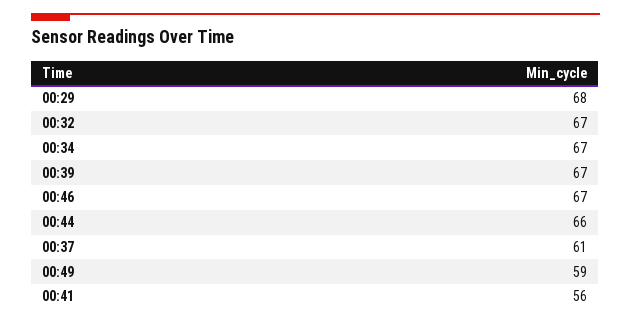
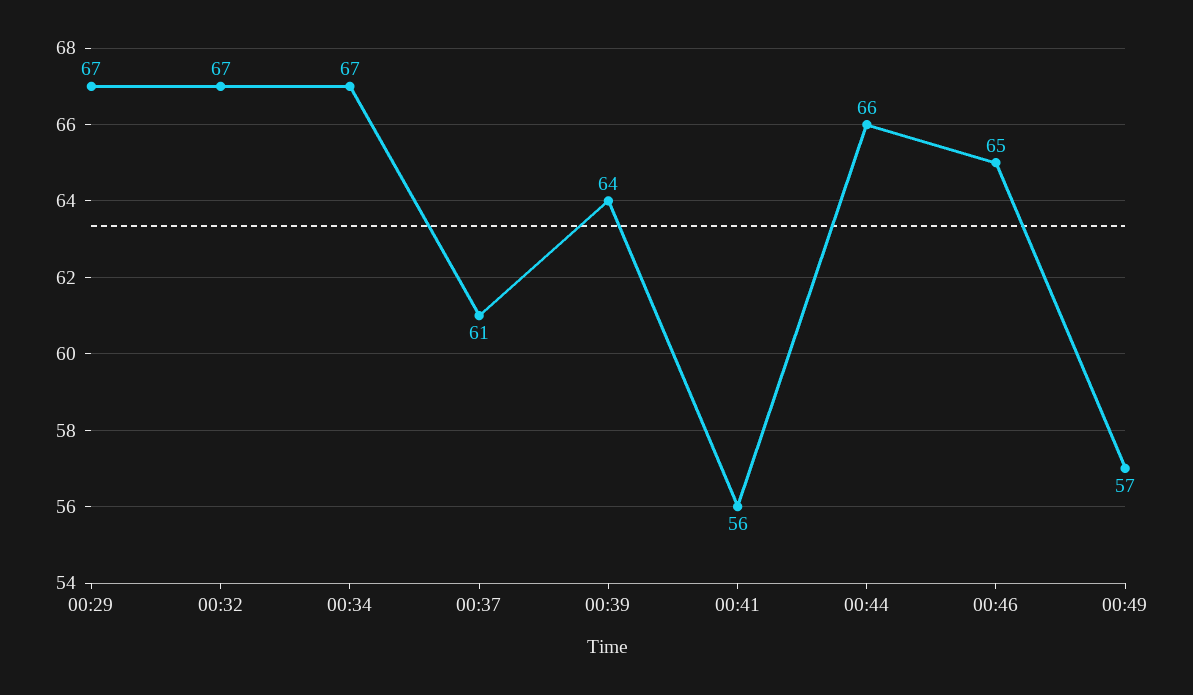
  {
-   "00:29": 68,
+   "00:29": 67,
    "00:32": 67,
    "00:34": 67,
-   "00:39": 67,
+   "00:39": 64,
-   "00:46": 67,
+   "00:46": 65,
    "00:44": 66,
    "00:37": 61,
-   "00:49": 59,
+   "00:49": 57,
    "00:41": 56
  }

